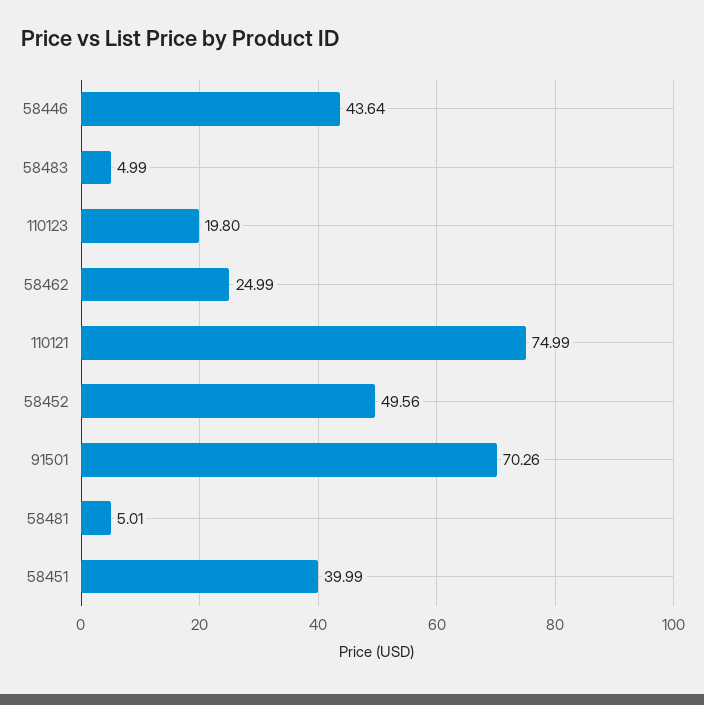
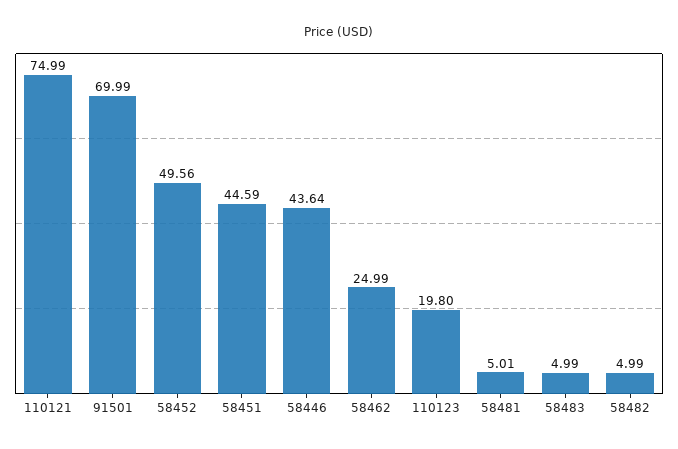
  {
    "58446": 43.64,
    "58483": 4.99,
    "110123": 19.8,
    "58462": 24.99,
    "110121": 74.99,
    "58452": 49.56,
-   "91501": 70.26,
+   "91501": 69.99,
    "58481": 5.01,
-   "58451": 39.99
+   "58451": 44.59,
+   "58482": 4.99
  }

